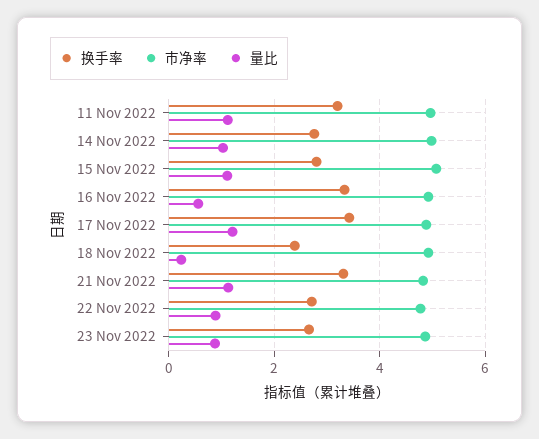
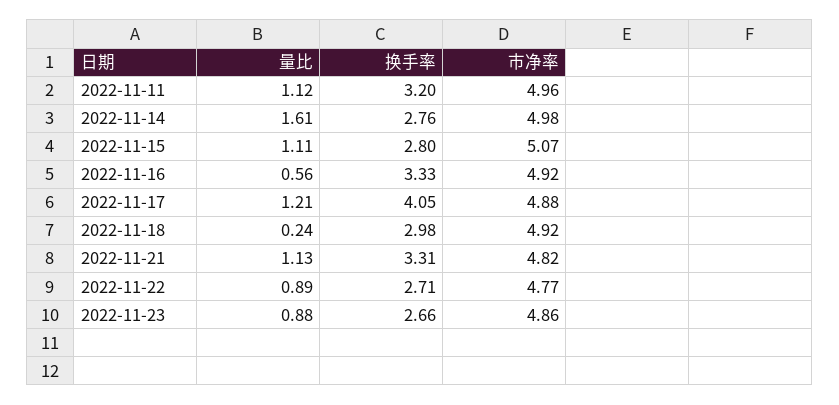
  {
    "换手率": {
      "11 Nov 2022": 3.2,
      "14 Nov 2022": 2.76,
      "15 Nov 2022": 2.8,
      "16 Nov 2022": 3.33,
-     "17 Nov 2022": 3.4,
+     "17 Nov 2022": 4.05,
-     "18 Nov 2022": 2.4,
+     "18 Nov 2022": 2.98,
      "21 Nov 2022": 3.31,
      "22 Nov 2022": 2.71,
      "23 Nov 2022": 2.66
    },
    "市净率": {
      "11 Nov 2022": 4.96,
      "14 Nov 2022": 4.98,
      "15 Nov 2022": 5.07,
      "16 Nov 2022": 4.92,
      "17 Nov 2022": 4.88,
      "18 Nov 2022": 4.92,
      "21 Nov 2022": 4.82,
      "22 Nov 2022": 4.77,
      "23 Nov 2022": 4.86
    },
    "量比": {
      "11 Nov 2022": 1.12,
-     "14 Nov 2022": 1,
+     "14 Nov 2022": 1.61,
      "15 Nov 2022": 1.11,
      "16 Nov 2022": 0.56,
      "17 Nov 2022": 1.21,
      "18 Nov 2022": 0.24,
      "21 Nov 2022": 1.13,
      "22 Nov 2022": 0.89,
      "23 Nov 2022": 0.88
    }
  }

